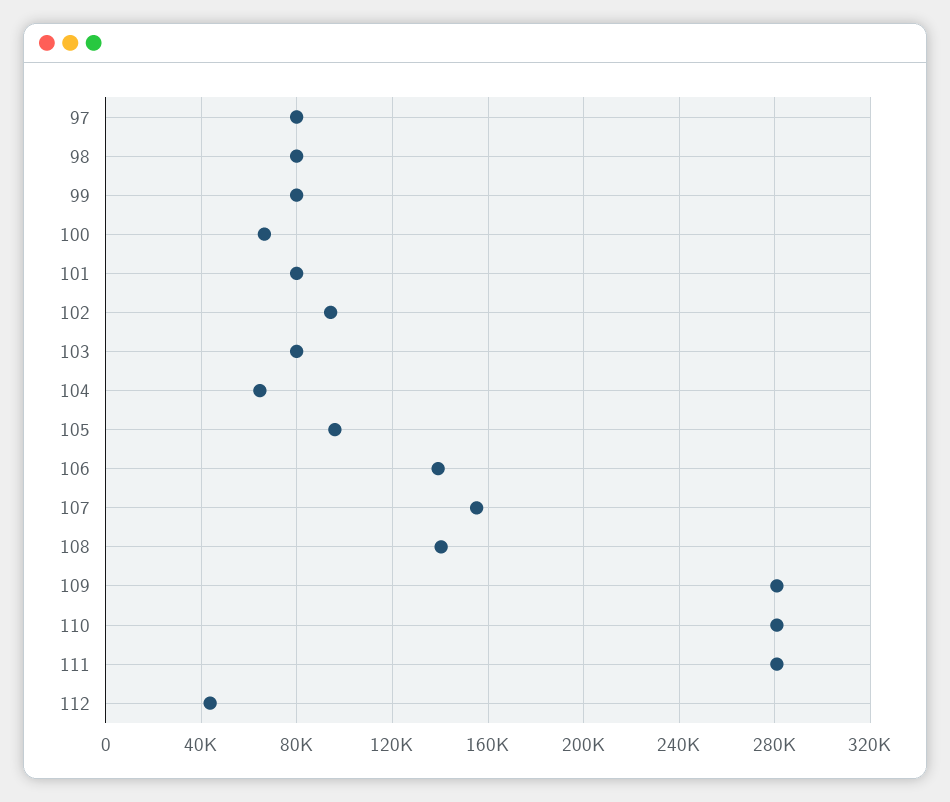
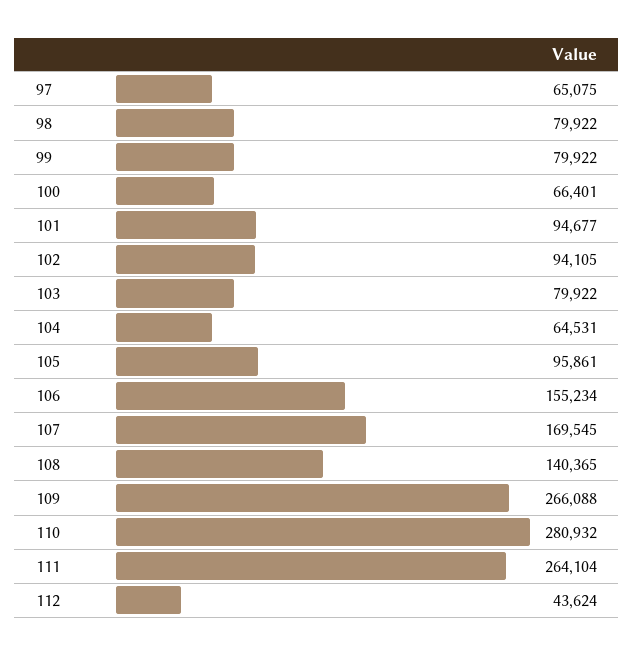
  {
-   "97": 80000,
+   "97": 65075,
    "98": 79922,
    "99": 79922,
    "100": 66401,
-   "101": 80000,
+   "101": 94677,
    "102": 94105,
    "103": 79922,
    "104": 64531,
    "105": 95861,
-   "106": 140000,
+   "106": 155234,
-   "107": 155000,
+   "107": 169545,
    "108": 140365,
-   "109": 280000,
+   "109": 266088,
    "110": 280932,
-   "111": 280000,
+   "111": 264104,
    "112": 43624
  }

